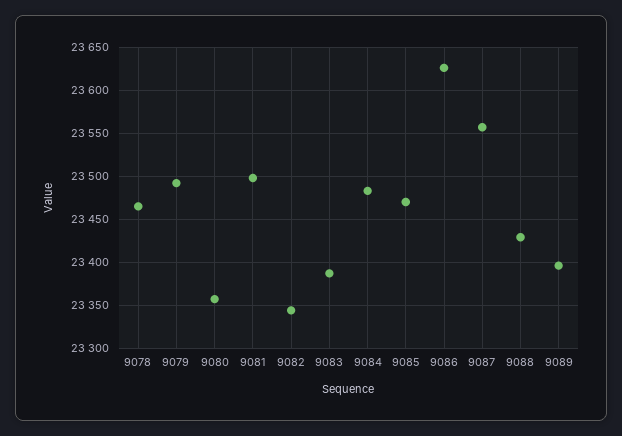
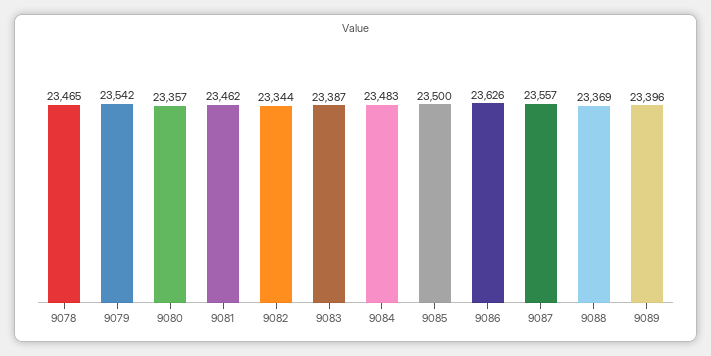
  {
    "9078": 23465,
-   "9079": 23490,
+   "9079": 23542,
    "9080": 23357,
-   "9081": 23500,
+   "9081": 23462,
    "9082": 23344,
    "9083": 23387,
    "9084": 23483,
-   "9085": 23470,
+   "9085": 23500,
    "9086": 23626,
    "9087": 23557,
-   "9088": 23430,
+   "9088": 23369,
    "9089": 23396
  }

